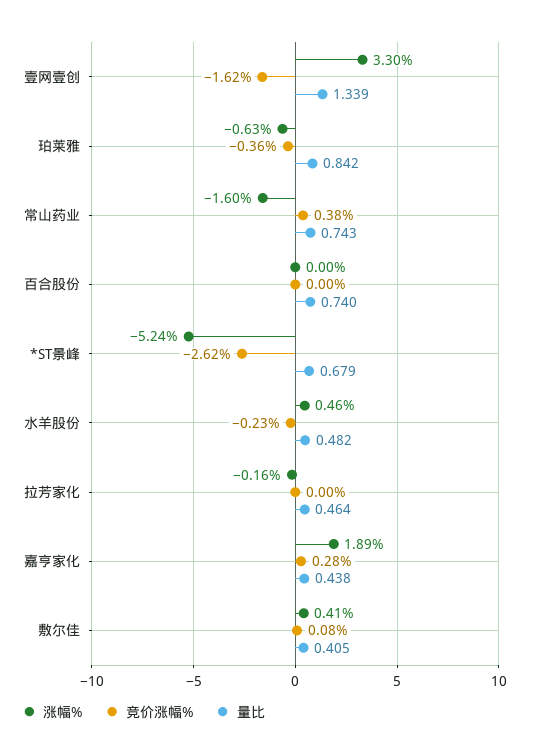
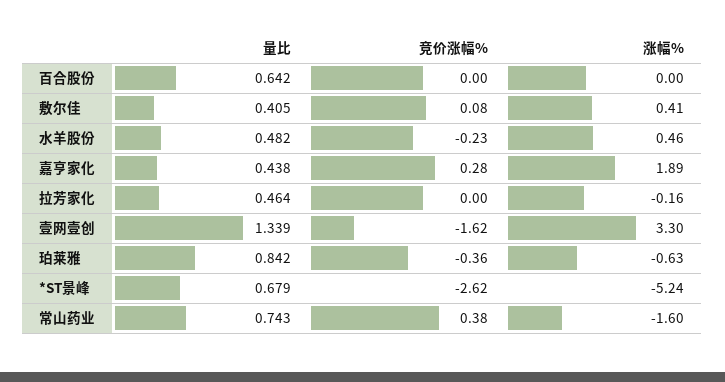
  {
    "涨幅%": {
      "壹网壹创": 3.3,
      "珀莱雅": -0.63,
      "常山药业": -1.6,
      "百合股份": 0,
      "*ST景峰": -5.24,
      "水羊股份": 0.46,
      "拉芳家化": -0.16,
      "嘉亨家化": 1.89,
      "敷尔佳": 0.41
    },
    "竞价涨幅%": {
      "壹网壹创": -1.62,
      "珀莱雅": -0.36,
      "常山药业": 0.38,
      "百合股份": 0,
      "*ST景峰": -2.62,
      "水羊股份": -0.23,
      "拉芳家化": 0,
      "嘉亨家化": 0.28,
      "敷尔佳": 0.08
    },
    "量比": {
      "壹网壹创": 1.339,
      "珀莱雅": 0.842,
      "常山药业": 0.743,
-     "百合股份": 0.74,
+     "百合股份": 0.642,
      "*ST景峰": 0.679,
      "水羊股份": 0.482,
      "拉芳家化": 0.464,
      "嘉亨家化": 0.438,
      "敷尔佳": 0.405
    }
  }

